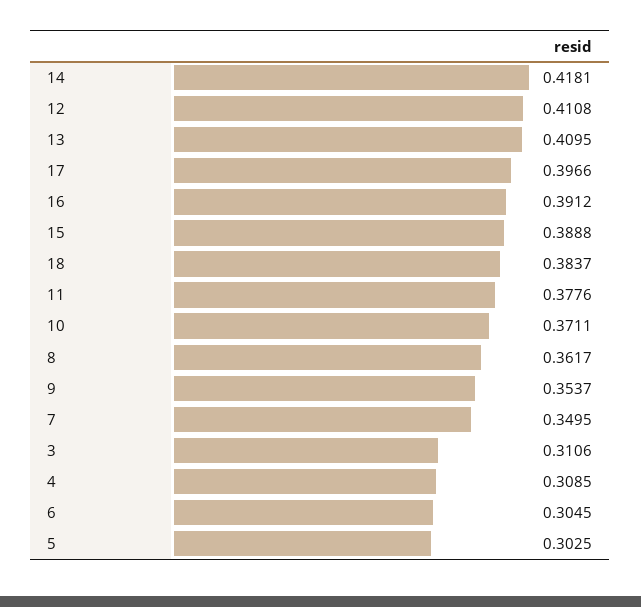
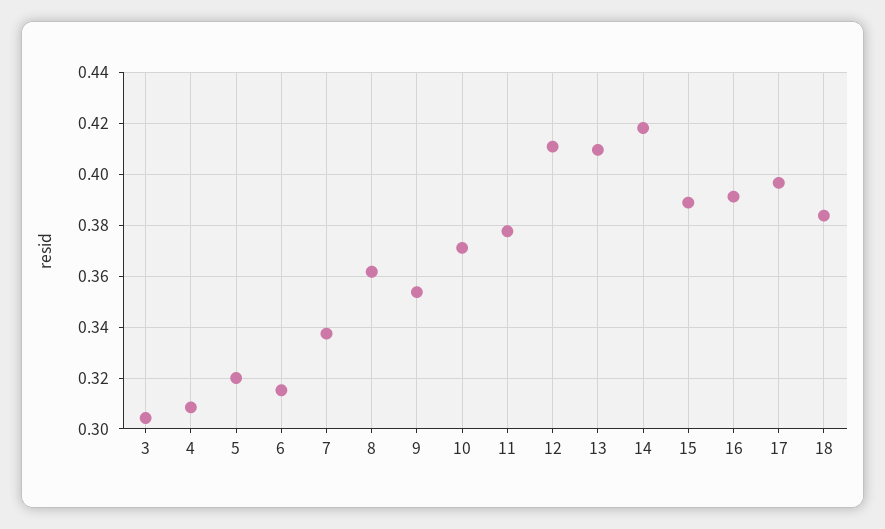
  {
    "14": 0.4181,
    "12": 0.4108,
    "13": 0.4095,
    "17": 0.3966,
    "16": 0.3912,
    "15": 0.3888,
    "18": 0.3837,
    "11": 0.3776,
    "10": 0.3711,
    "8": 0.3617,
    "9": 0.3537,
-   "7": 0.3495,
+   "7": 0.3375,
-   "3": 0.3106,
+   "3": 0.305,
    "4": 0.3085,
-   "6": 0.3045,
+   "6": 0.315,
-   "5": 0.3025
+   "5": 0.32
  }

